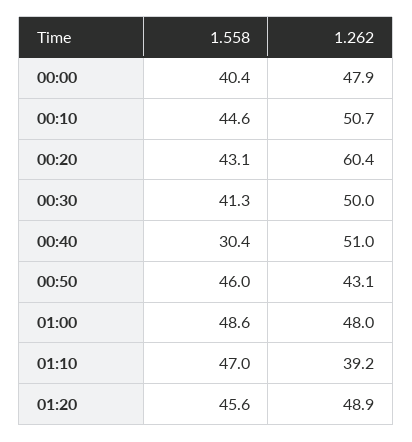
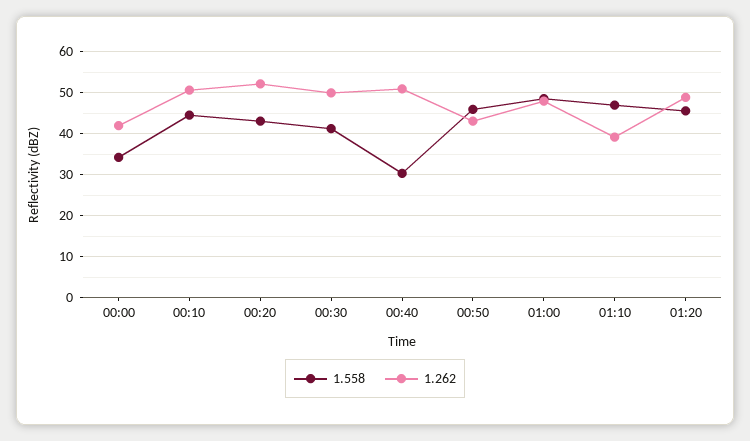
  {
    "1.558": {
-     "00:00": 40.4,
+     "00:00": 34,
      "00:10": 44.6,
      "00:20": 43.1,
      "00:30": 41.3,
      "00:40": 30.4,
      "00:50": 46,
      "01:00": 48.6,
      "01:10": 47,
      "01:20": 45.6
    },
    "1.262": {
-     "00:00": 47.9,
+     "00:00": 42,
      "00:10": 50.7,
-     "00:20": 60.4,
+     "00:20": 52,
      "00:30": 50,
      "00:40": 51,
      "00:50": 43.1,
      "01:00": 48,
      "01:10": 39.2,
      "01:20": 48.9
    }
  }

